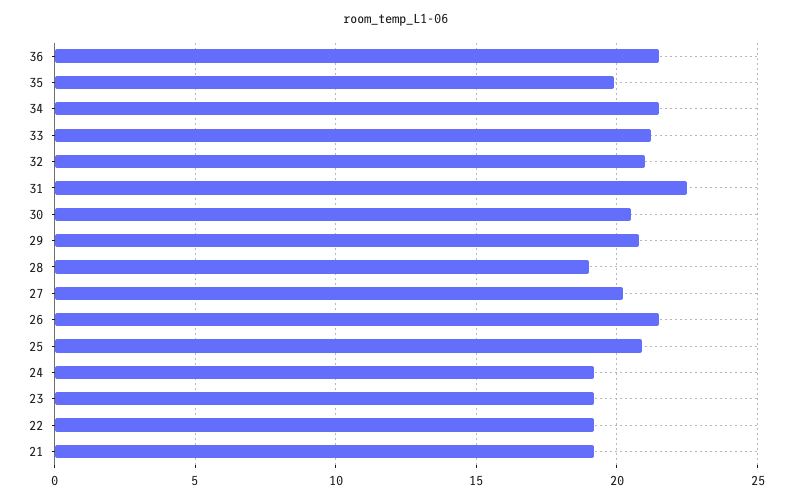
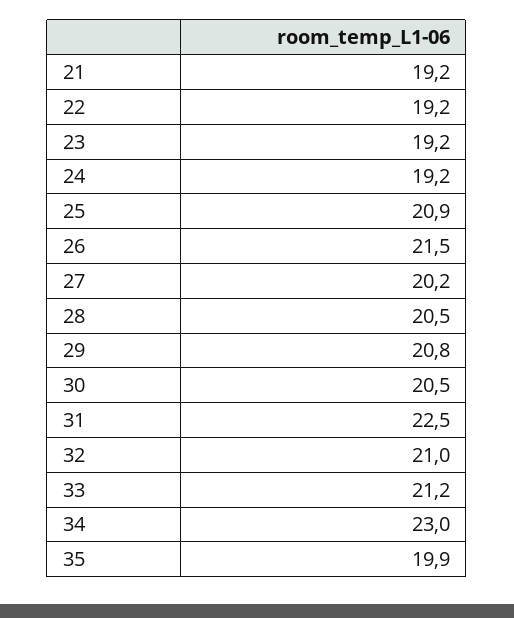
  {
-   "36": 21.5,
    "35": 19.9,
-   "34": 21.5,
+   "34": 23,
    "33": 21.2,
    "32": 21,
    "31": 22.5,
    "30": 20.5,
    "29": 20.8,
-   "28": 19,
+   "28": 20.5,
    "27": 20.2,
    "26": 21.5,
    "25": 20.9,
    "24": 19.2,
    "23": 19.2,
    "22": 19.2,
    "21": 19.2
  }

